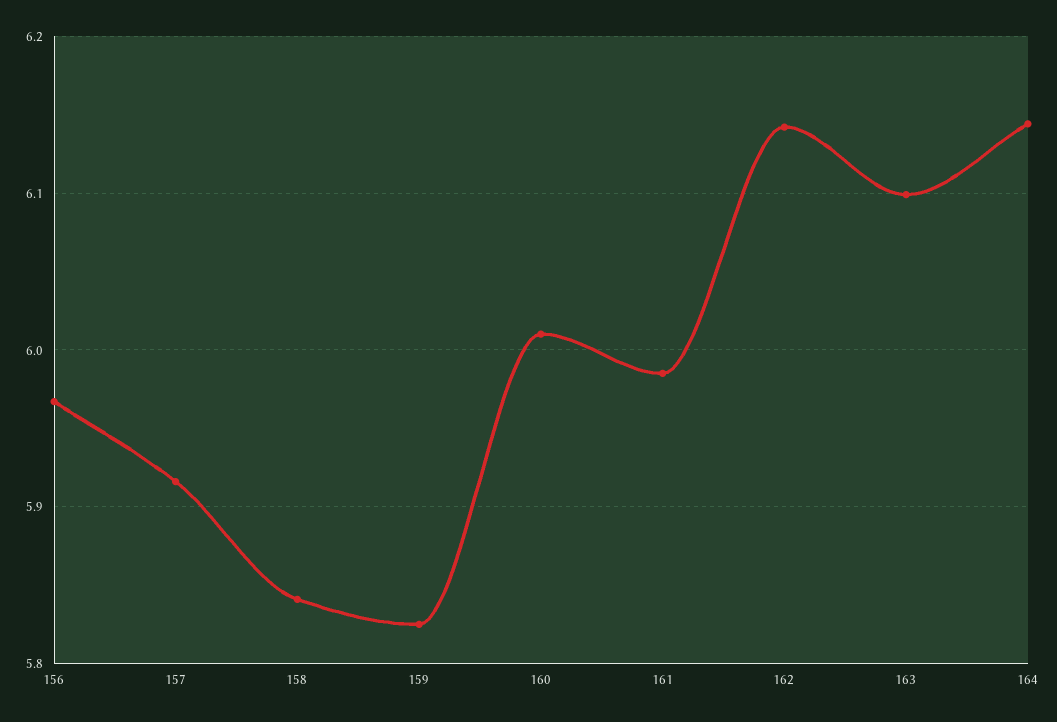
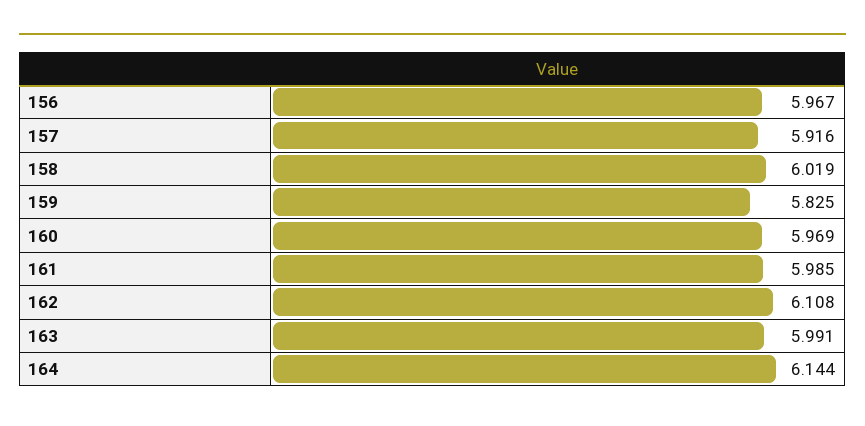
  {
    "156": 5.967,
    "157": 5.916,
-   "158": 5.84,
+   "158": 6.019,
    "159": 5.825,
-   "160": 6.01,
+   "160": 5.969,
    "161": 5.985,
-   "162": 6.14,
+   "162": 6.108,
-   "163": 6.1,
+   "163": 5.991,
    "164": 6.144
  }

